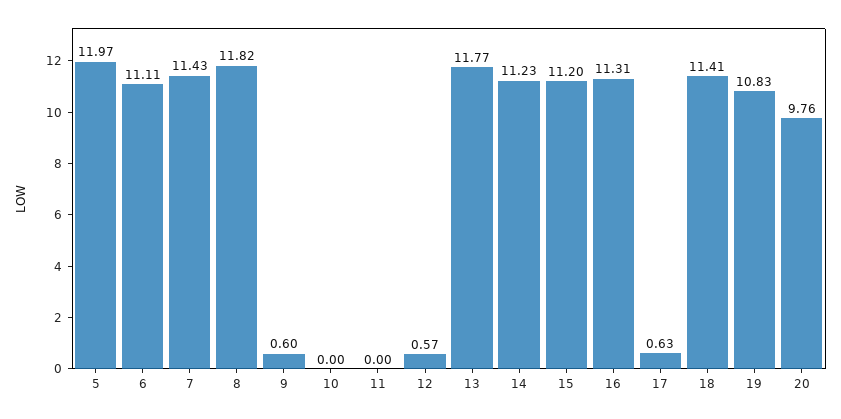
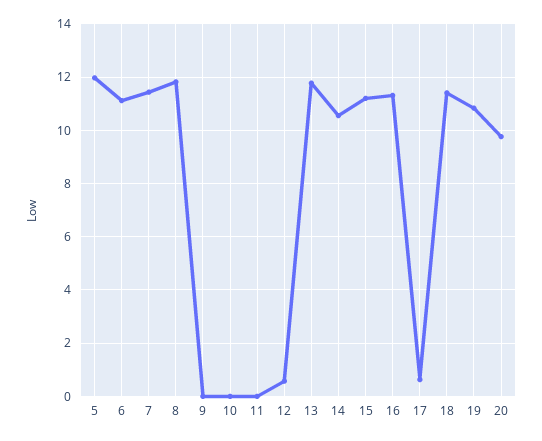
  {
    "5": 11.97,
    "6": 11.11,
    "7": 11.43,
    "8": 11.82,
-   "9": 0.6,
+   "9": 0,
    "10": 0,
    "11": 0,
    "12": 0.57,
    "13": 11.77,
-   "14": 11.23,
+   "14": 10.5,
    "15": 11.2,
    "16": 11.31,
    "17": 0.63,
    "18": 11.41,
    "19": 10.83,
    "20": 9.76
  }

